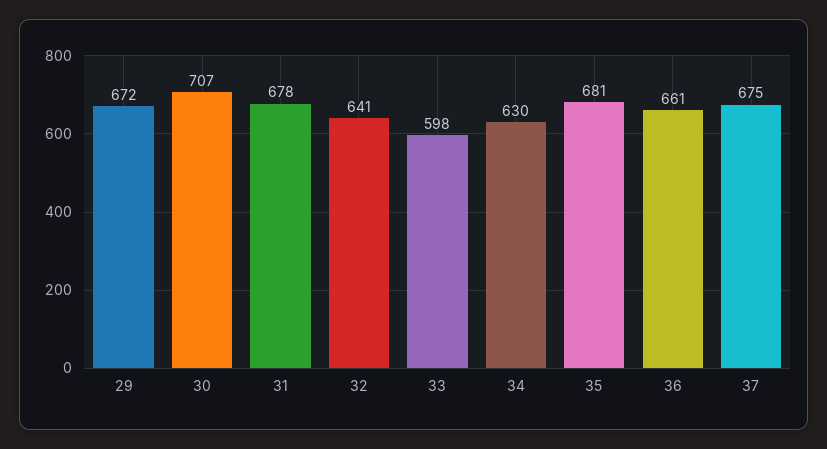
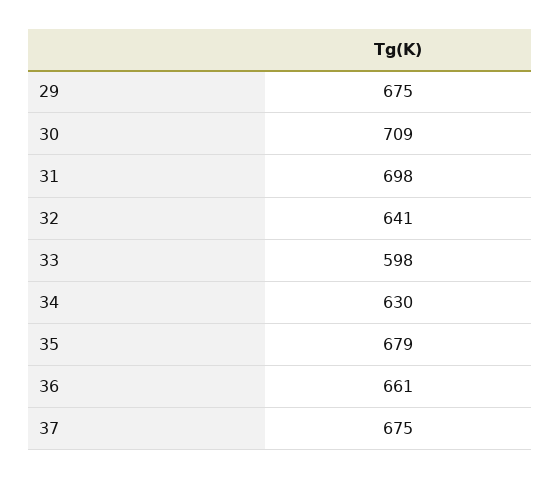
  {
-   "29": 672,
+   "29": 675,
-   "30": 707,
+   "30": 709,
-   "31": 678,
+   "31": 698,
    "32": 641,
    "33": 598,
    "34": 630,
-   "35": 681,
+   "35": 679,
    "36": 661,
    "37": 675
  }

